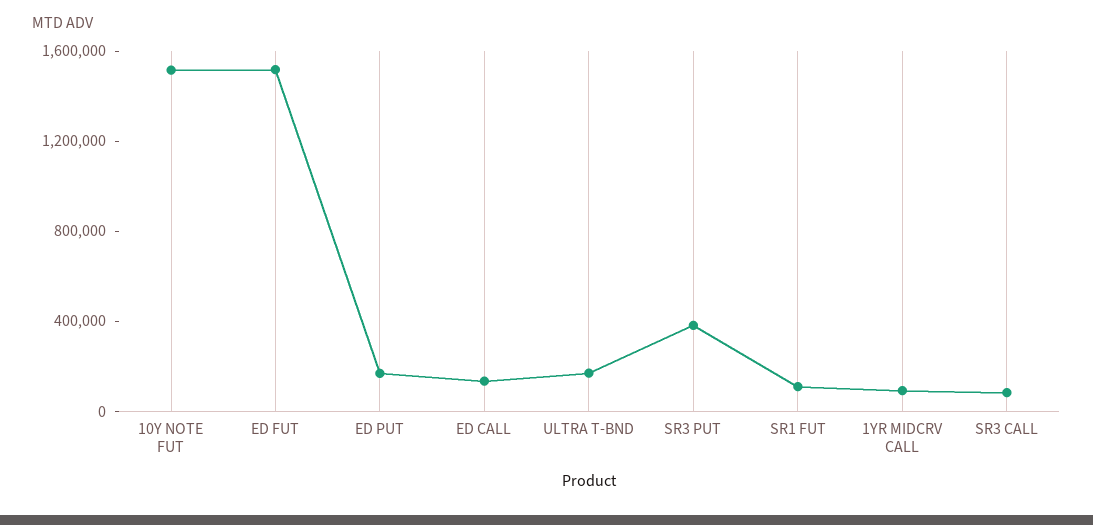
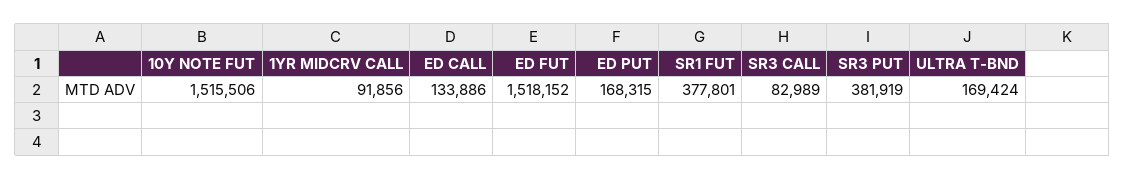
  {
    "10Y NOTE FUT": 1515506,
    "ED FUT": 1518152,
    "ED PUT": 168315,
    "ED CALL": 133886,
    "ULTRA T-BND": 169424,
    "SR3 PUT": 381919,
-   "SR1 FUT": 100000,
+   "SR1 FUT": 377801,
    "1YR MIDCRV CALL": 91856,
    "SR3 CALL": 82989
  }

